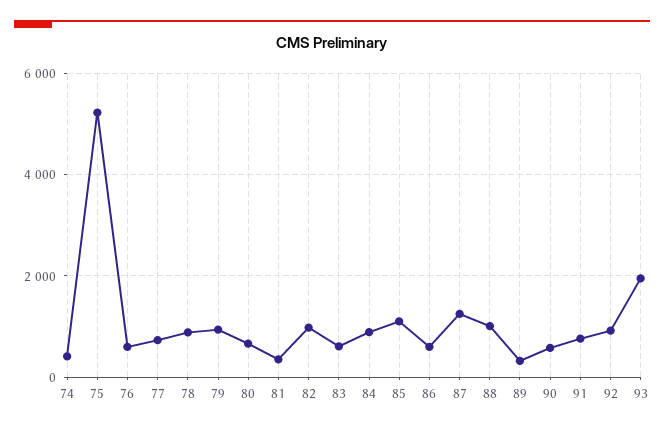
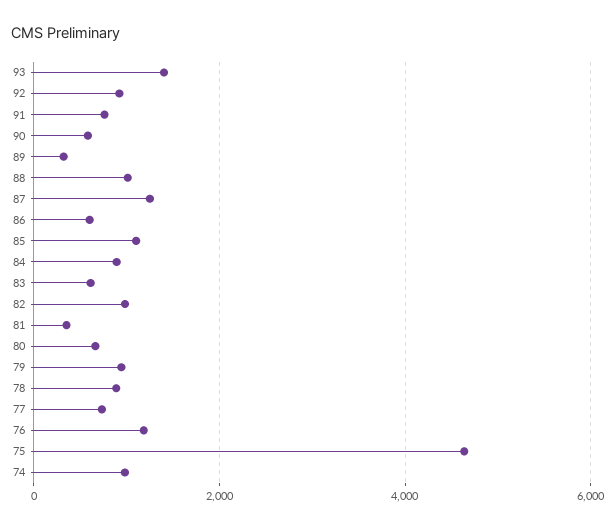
  {
-   "74": 400,
+   "74": 1000,
-   "75": 5200,
+   "75": 4600,
-   "76": 600,
+   "76": 1200,
    "77": 800,
    "78": 800,
    "79": 1000,
    "80": 600,
    "81": 400,
    "82": 1000,
    "83": 600,
    "84": 800,
    "85": 1200,
    "86": 600,
    "87": 1200,
    "88": 1000,
    "89": 400,
    "90": 600,
    "91": 800,
    "92": 1000,
-   "93": 2000
+   "93": 1400
  }

